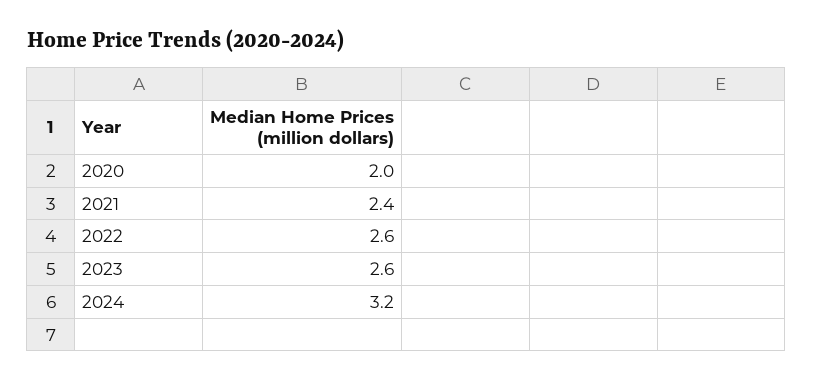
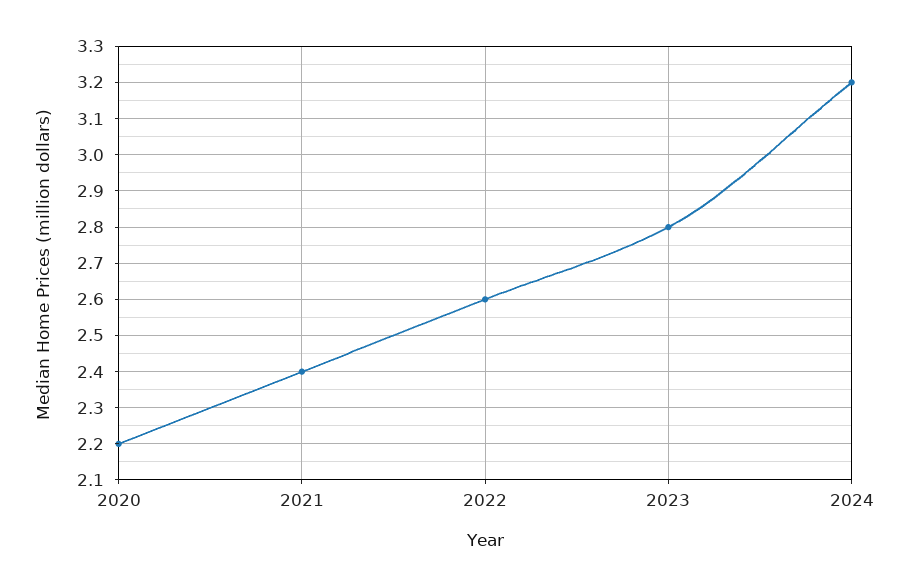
  {
-   "2020": 2,
+   "2020": 2.2,
    "2021": 2.4,
    "2022": 2.6,
-   "2023": 2.6,
+   "2023": 2.8,
    "2024": 3.2
  }

